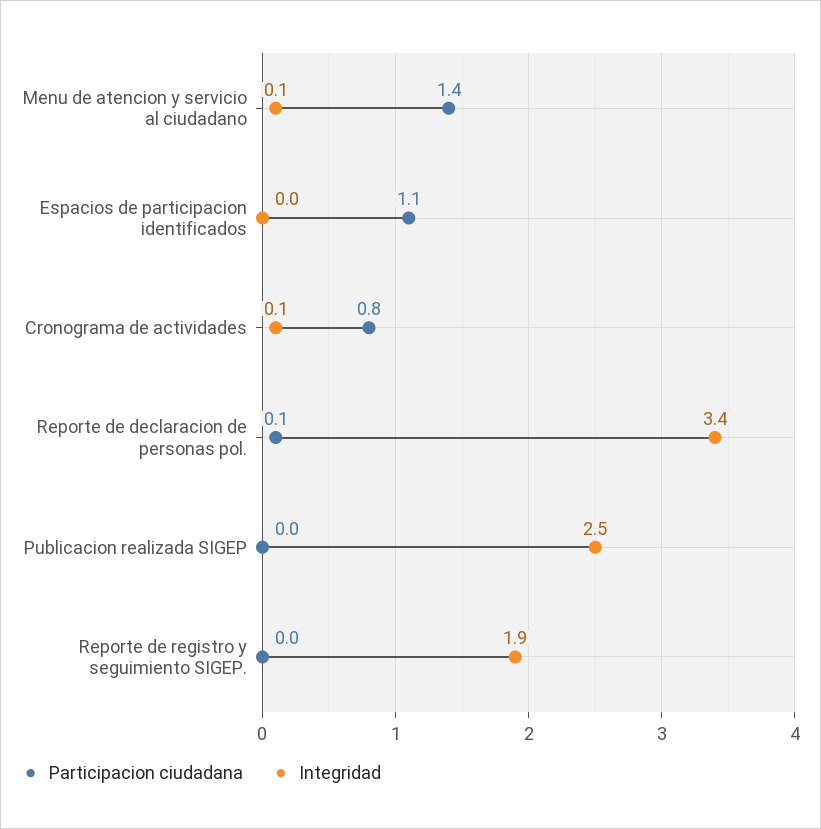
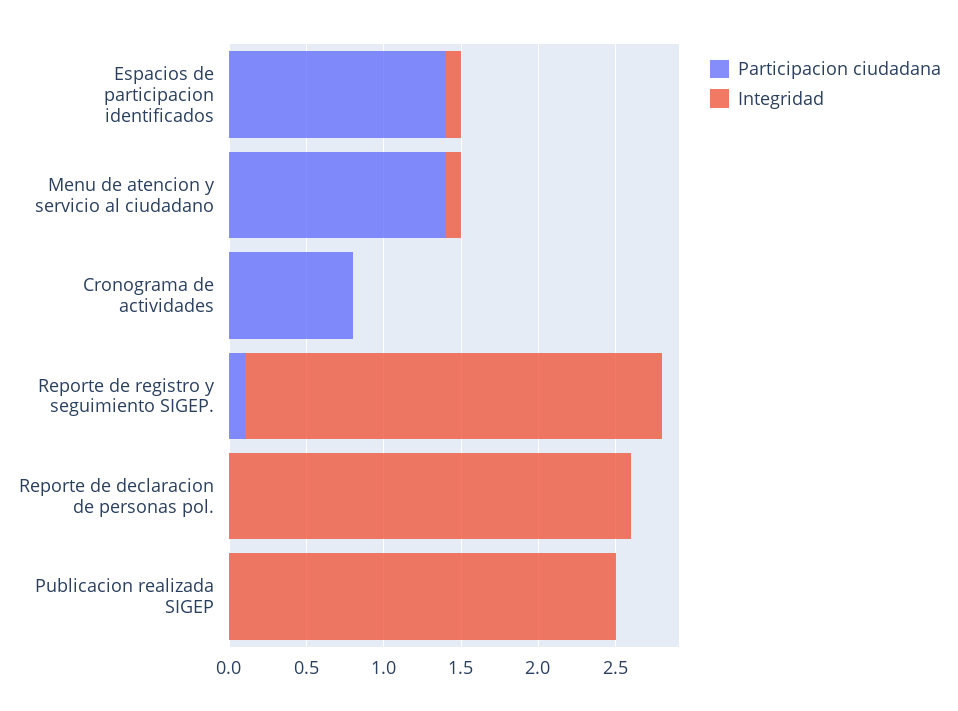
  {
    "Participacion ciudadana": {
      "Menu de atencion y servicio al ciudadano": 1.4,
-     "Espacios de participacion identificados": 1.1,
+     "Espacios de participacion identificados": 1.4,
      "Cronograma de actividades": 0.8,
-     "Reporte de declaracion de personas pol.": 0.1,
+     "Reporte de declaracion de personas pol.": 0,
      "Publicacion realizada SIGEP": 0,
-     "Reporte de registro y seguimiento SIGEP.": 0
+     "Reporte de registro y seguimiento SIGEP.": 0.1
    },
    "Integridad": {
      "Menu de atencion y servicio al ciudadano": 0.1,
-     "Espacios de participacion identificados": 0,
+     "Espacios de participacion identificados": 0.1,
-     "Cronograma de actividades": 0.1,
+     "Cronograma de actividades": 0,
-     "Reporte de declaracion de personas pol.": 3.4,
+     "Reporte de declaracion de personas pol.": 2.6,
      "Publicacion realizada SIGEP": 2.5,
-     "Reporte de registro y seguimiento SIGEP.": 1.9
+     "Reporte de registro y seguimiento SIGEP.": 2.7
    }
  }

